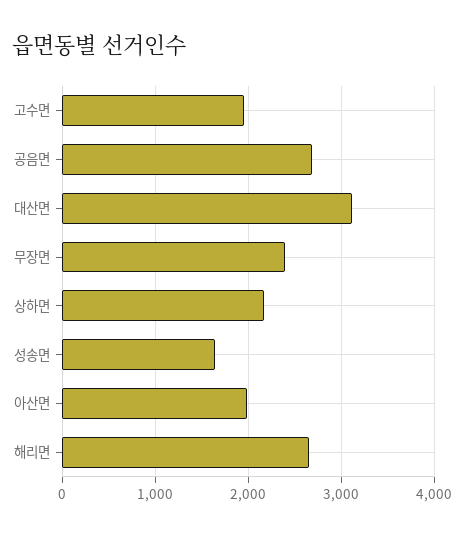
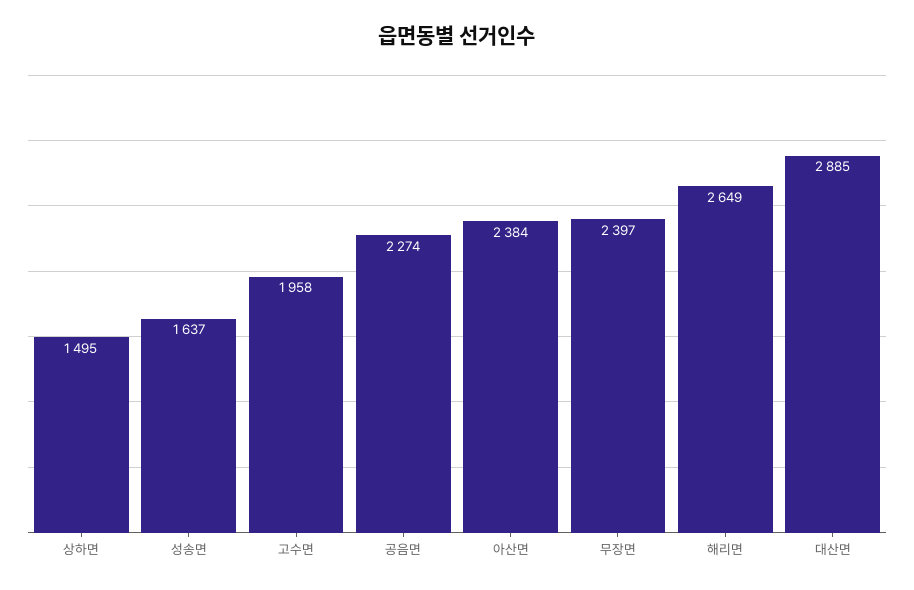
  {
    "고수면": 1958,
-   "공음면": 2700,
+   "공음면": 2274,
-   "대산면": 3100,
+   "대산면": 2885,
    "무장면": 2397,
-   "상하면": 2200,
+   "상하면": 1495,
    "성송면": 1637,
-   "아산면": 2000,
+   "아산면": 2384,
    "해리면": 2649
  }

